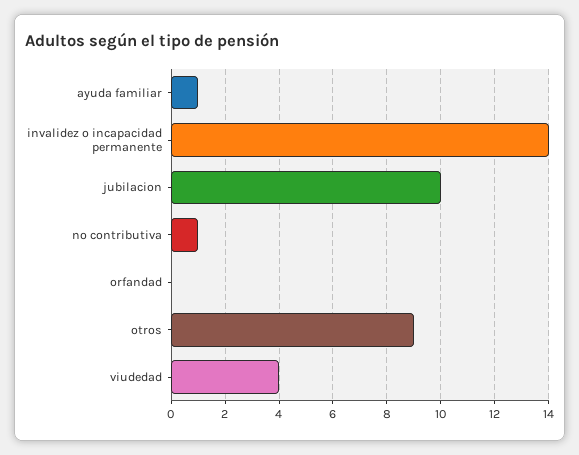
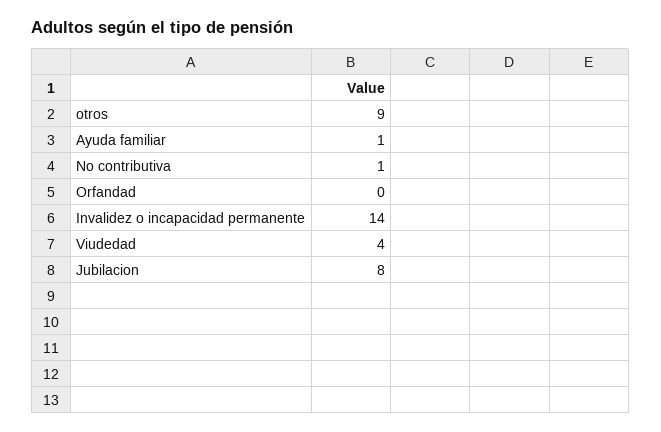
  {
    "ayuda familiar": 1,
    "invalidez o incapacidad permanente": 14,
-   "jubilacion": 10,
+   "jubilacion": 8,
    "no contributiva": 1,
    "orfandad": 0,
    "otros": 9,
    "viudedad": 4
  }

